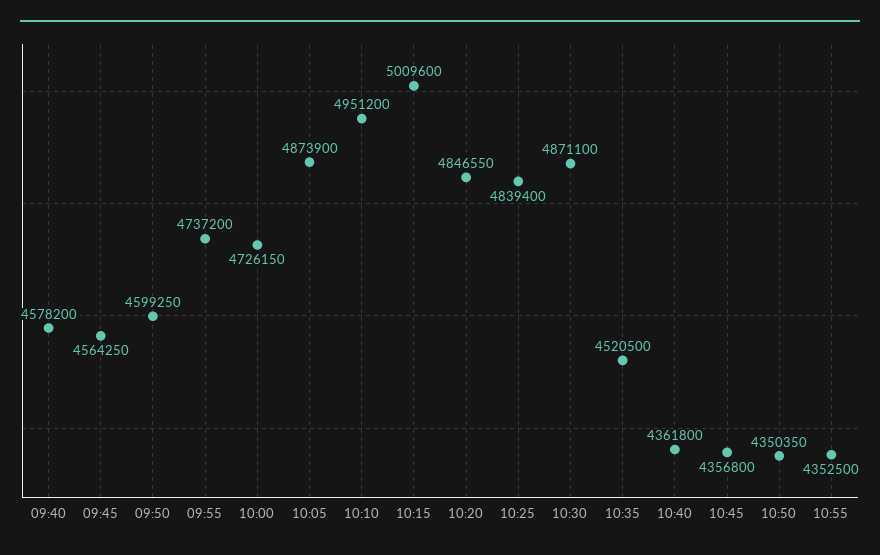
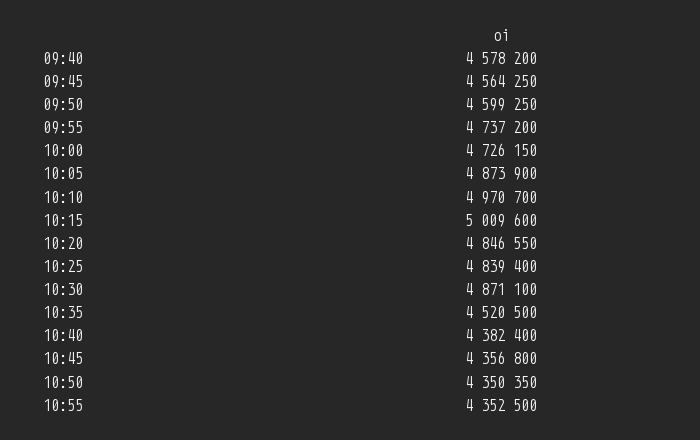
  {
    "09:40": 4578200,
    "09:45": 4564250,
    "09:50": 4599250,
    "09:55": 4737200,
    "10:00": 4726150,
    "10:05": 4873900,
-   "10:10": 4951200,
+   "10:10": 4970700,
    "10:15": 5009600,
    "10:20": 4846550,
    "10:25": 4839400,
    "10:30": 4871100,
    "10:35": 4520500,
-   "10:40": 4361800,
+   "10:40": 4382400,
    "10:45": 4356800,
    "10:50": 4350350,
    "10:55": 4352500
  }

